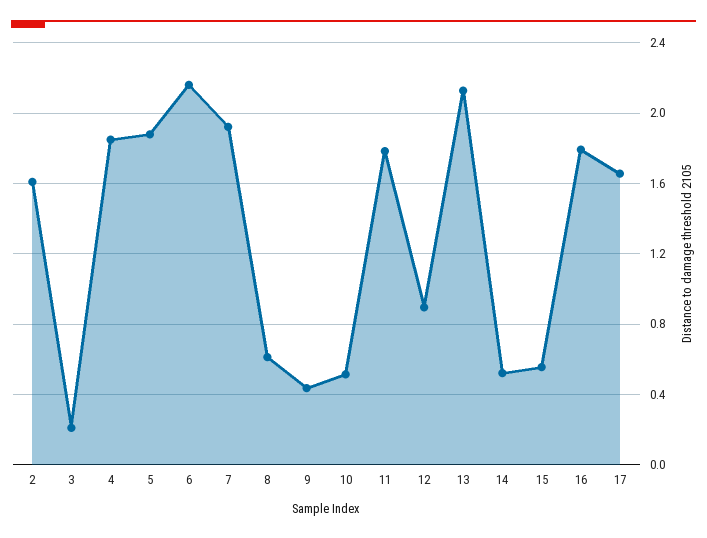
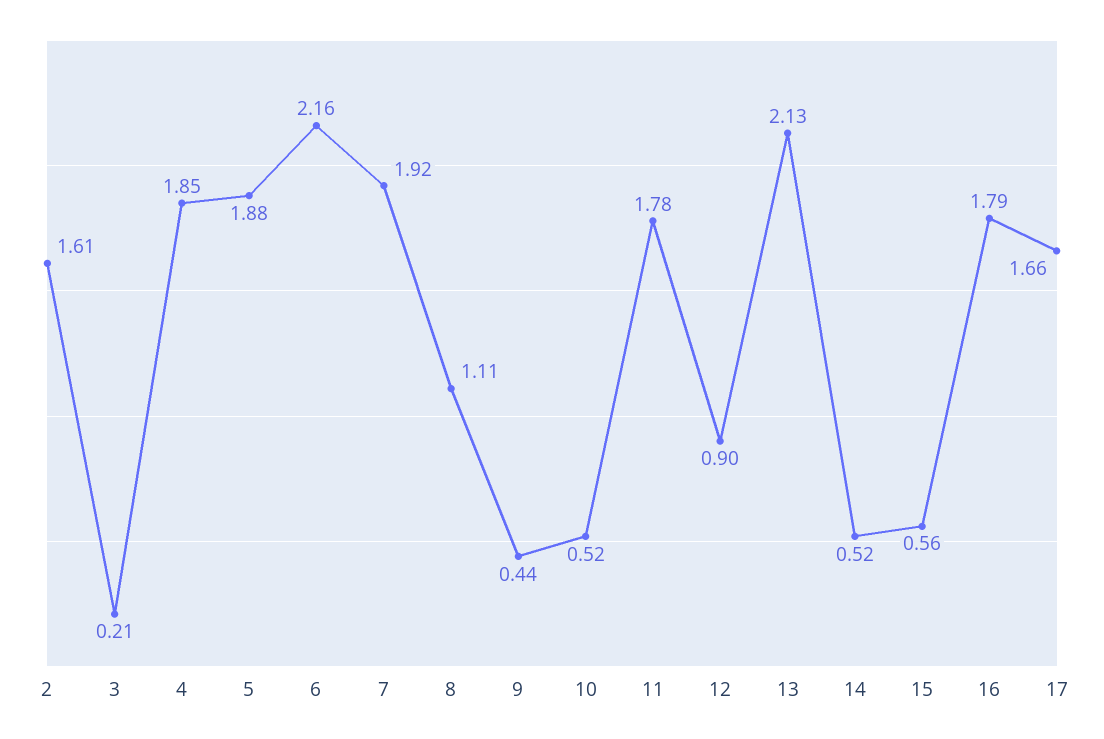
  {
    "2": 1.61,
    "3": 0.21,
    "4": 1.85,
    "5": 1.88,
    "6": 2.16,
    "7": 1.92,
-   "8": 0.6,
+   "8": 1.11,
    "9": 0.44,
    "10": 0.52,
    "11": 1.78,
    "12": 0.9,
    "13": 2.13,
    "14": 0.52,
    "15": 0.56,
    "16": 1.79,
    "17": 1.66
  }

